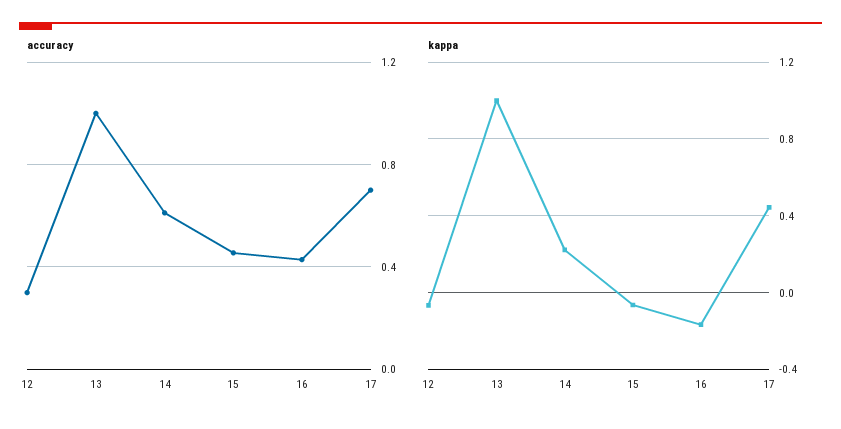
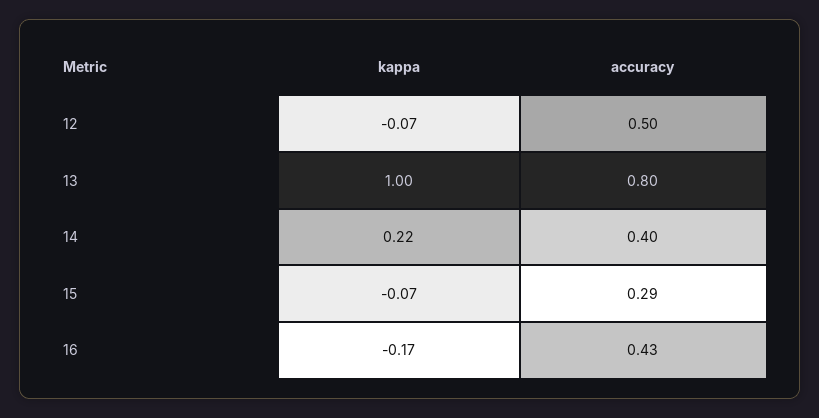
  {
    "accuracy": {
-     "12": 0.3,
+     "12": 0.5,
-     "13": 1,
+     "13": 0.8,
-     "14": 0.6,
+     "14": 0.4,
-     "15": 0.45,
+     "15": 0.29,
-     "16": 0.43,
+     "16": 0.43
-     "17": 0.7
    },
    "kappa": {
      "12": -0.07,
      "13": 1,
      "14": 0.22,
      "15": -0.07,
-     "16": -0.17,
+     "16": -0.17
-     "17": 0.45
    }
  }

